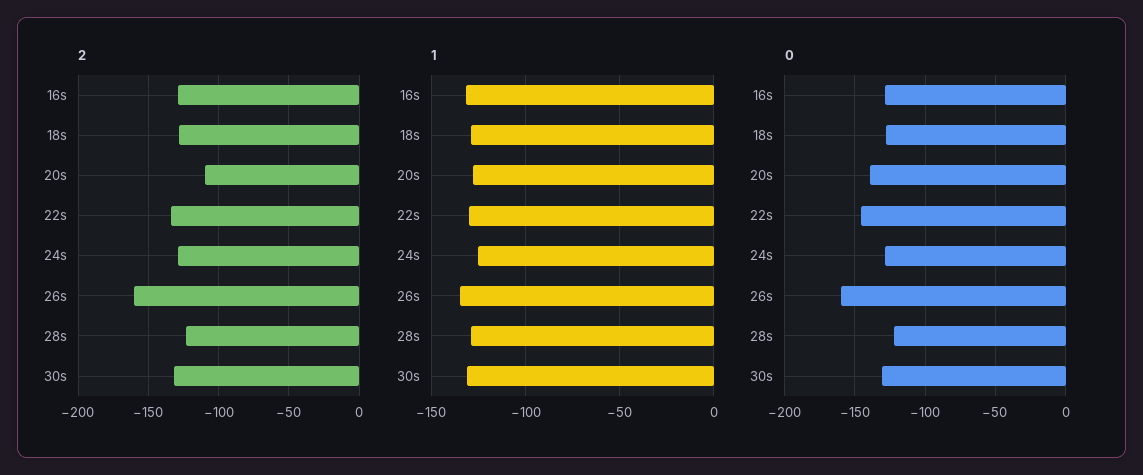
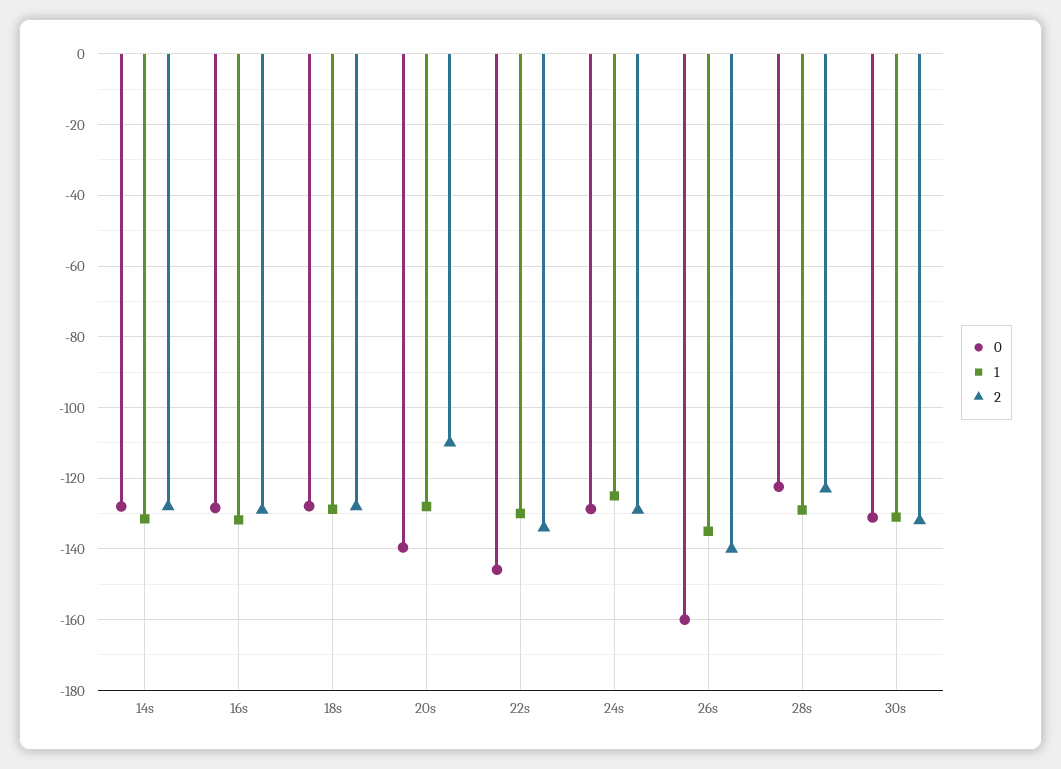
  {
    "2": {
      "16s": -130,
      "18s": -128,
      "20s": -110,
      "22s": -134,
      "24s": -130,
-     "26s": -160,
+     "26s": -140,
      "28s": -124,
-     "30s": -132
+     "30s": -132,
+     "14s": -128
    },
    "1": {
      "16s": -132,
      "18s": -128,
      "20s": -128,
      "22s": -130,
      "24s": -126,
      "26s": -136,
      "28s": -130,
-     "30s": -132
+     "30s": -132,
+     "14s": -132
    },
    "0": {
      "16s": -128,
      "18s": -128,
      "20s": -140,
      "22s": -146,
      "24s": -128,
      "26s": -160,
      "28s": -122,
-     "30s": -132
+     "30s": -132,
+     "14s": -128
    }
  }

